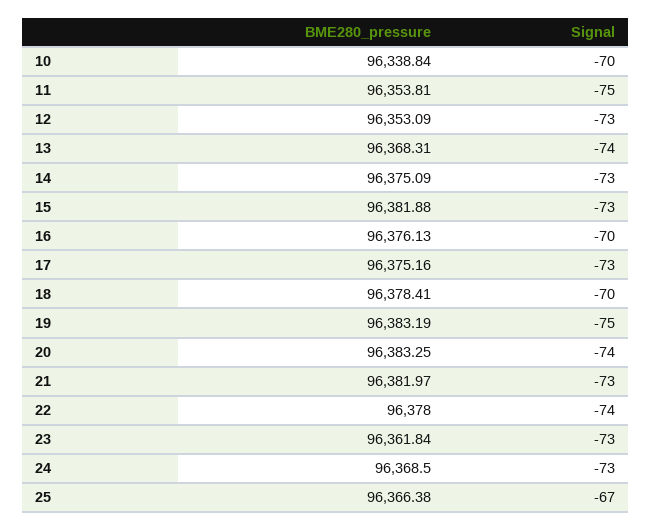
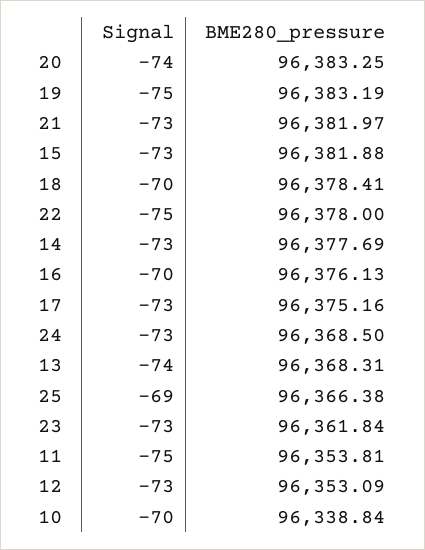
  {
    "BME280_pressure": {
      "10": 96338.84,
      "11": 96353.81,
      "12": 96353.09,
      "13": 96368.31,
-     "14": 96375.09,
+     "14": 96377.69,
      "15": 96381.88,
      "16": 96376.13,
      "17": 96375.16,
      "18": 96378.41,
      "19": 96383.19,
      "20": 96383.25,
      "21": 96381.97,
      "22": 96378,
      "23": 96361.84,
      "24": 96368.5,
      "25": 96366.38
    },
    "Signal": {
      "10": -70,
      "11": -75,
      "12": -73,
      "13": -74,
      "14": -73,
      "15": -73,
      "16": -70,
      "17": -73,
      "18": -70,
      "19": -75,
      "20": -74,
      "21": -73,
-     "22": -74,
+     "22": -75,
      "23": -73,
      "24": -73,
-     "25": -67
+     "25": -69
    }
  }

